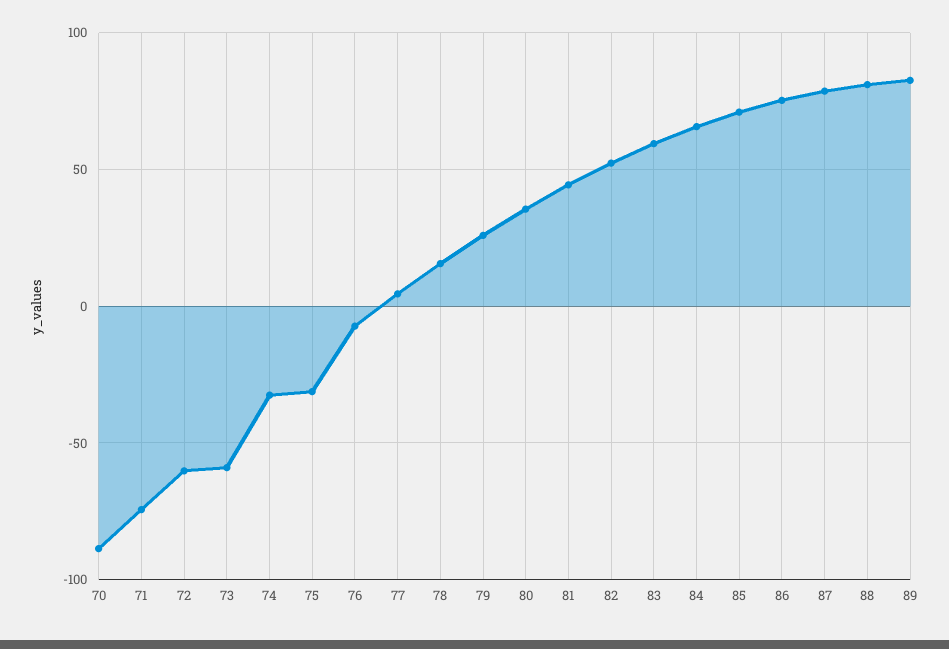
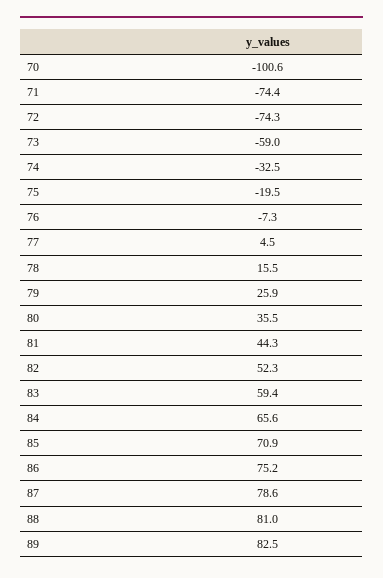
  {
-   "70": -90,
+   "70": -100.6,
    "71": -74.4,
-   "72": -60,
+   "72": -74.3,
    "73": -59,
    "74": -32.5,
-   "75": -30,
+   "75": -19.5,
    "76": -7.3,
    "77": 4.5,
    "78": 15.5,
    "79": 25.9,
    "80": 35.5,
    "81": 44.3,
    "82": 52.3,
    "83": 59.4,
    "84": 65.6,
    "85": 70.9,
    "86": 75.2,
    "87": 78.6,
    "88": 81,
    "89": 82.5
  }

